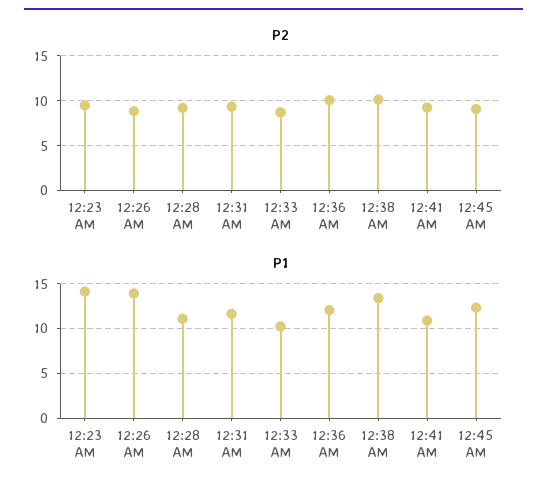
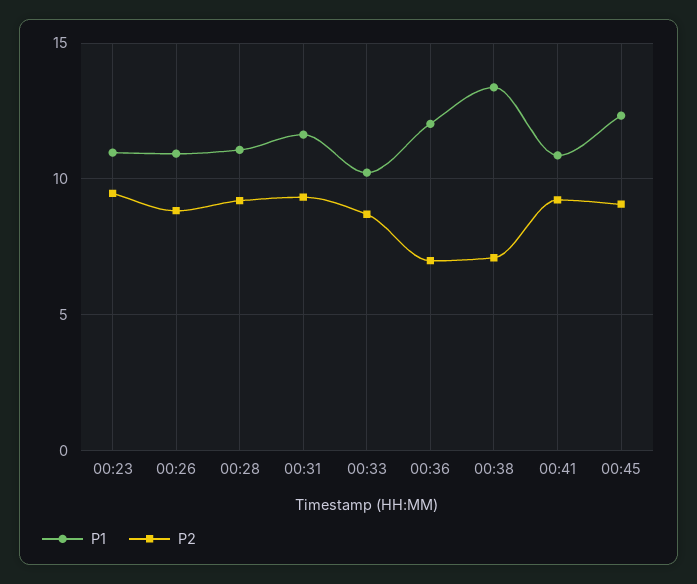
  {
    "P2": {
      "12:23 AM": 9.5,
      "12:26 AM": 9,
      "12:28 AM": 9,
      "12:31 AM": 9.5,
      "12:33 AM": 8.5,
-     "12:36 AM": 10,
+     "12:36 AM": 7,
-     "12:38 AM": 10,
+     "12:38 AM": 7,
      "12:41 AM": 9,
      "12:45 AM": 9
    },
    "P1": {
-     "12:23 AM": 14,
+     "12:23 AM": 11,
-     "12:26 AM": 14,
+     "12:26 AM": 11,
      "12:28 AM": 11,
      "12:31 AM": 11.5,
      "12:33 AM": 10,
      "12:36 AM": 12,
      "12:38 AM": 13.5,
      "12:41 AM": 11,
      "12:45 AM": 12.5
    }
  }

